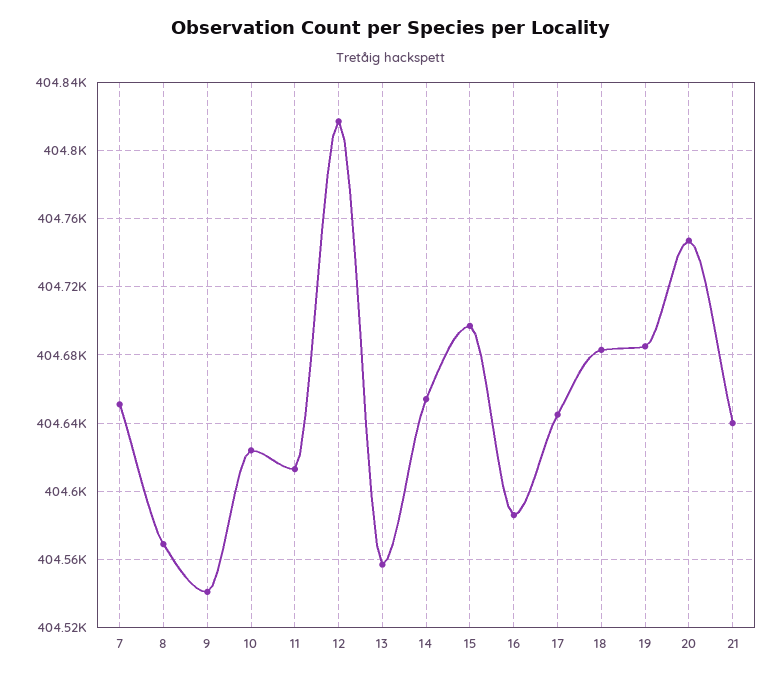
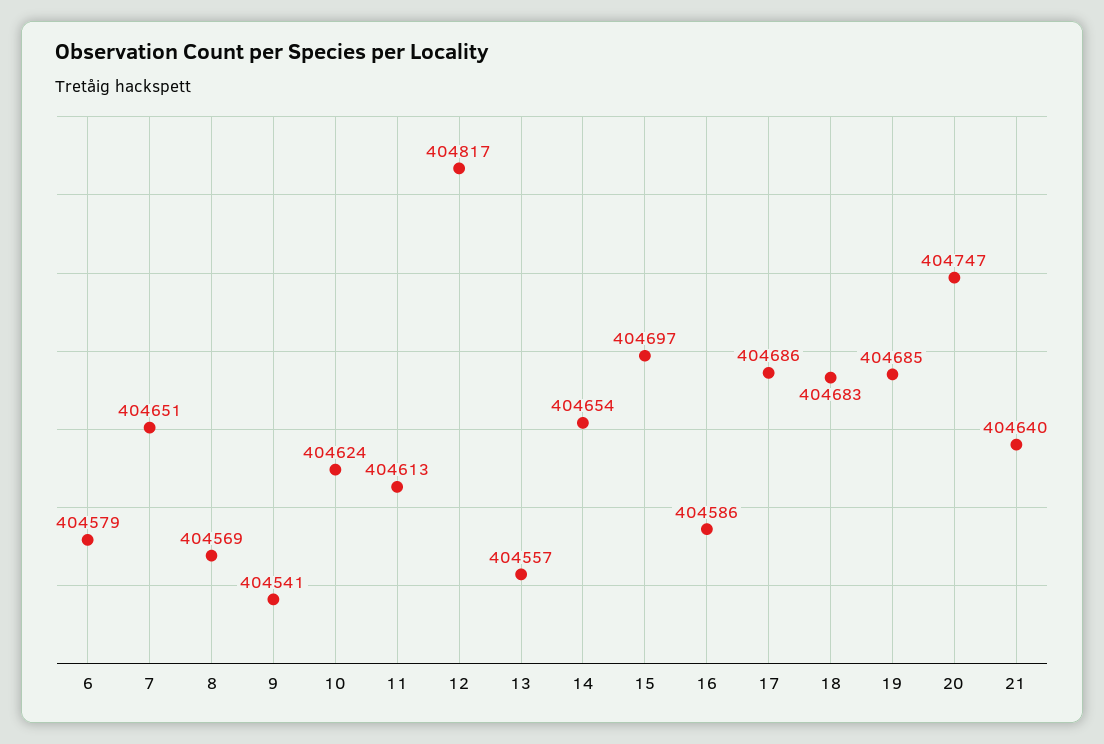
  {
    "7": 404651,
    "8": 404569,
    "9": 404541,
    "10": 404624,
    "11": 404613,
    "12": 404817,
    "13": 404557,
    "14": 404654,
    "15": 404697,
    "16": 404586,
-   "17": 404645,
+   "17": 404686,
    "18": 404683,
    "19": 404685,
    "20": 404747,
-   "21": 404640
+   "21": 404640,
+   "6": 404579
  }

